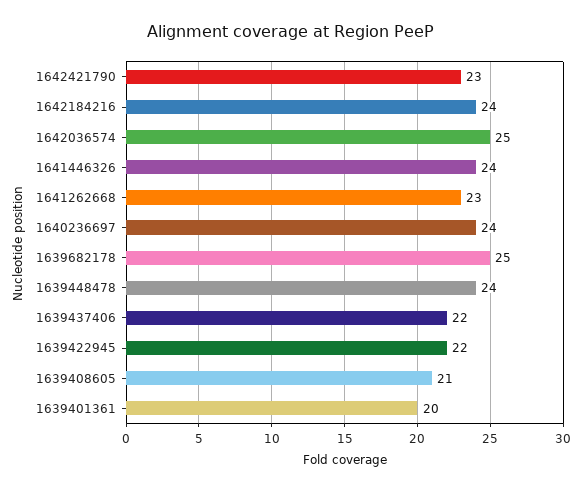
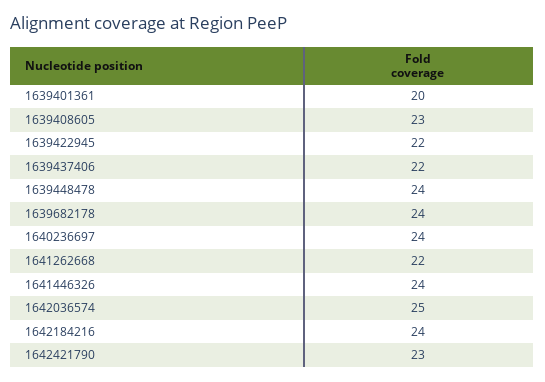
  {
    "1642421790": 23,
    "1642184216": 24,
    "1642036574": 25,
    "1641446326": 24,
-   "1641262668": 23,
+   "1641262668": 22,
    "1640236697": 24,
-   "1639682178": 25,
+   "1639682178": 24,
    "1639448478": 24,
    "1639437406": 22,
    "1639422945": 22,
-   "1639408605": 21,
+   "1639408605": 23,
    "1639401361": 20
  }

